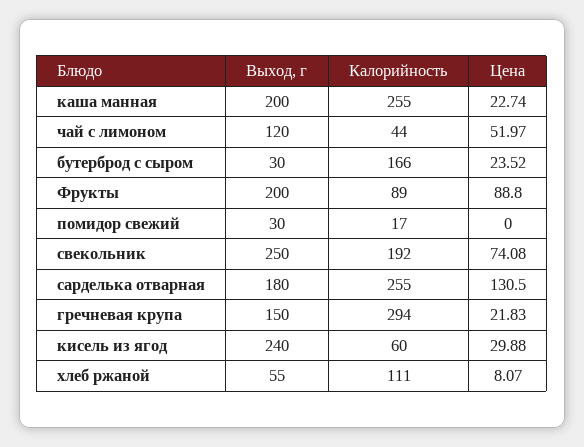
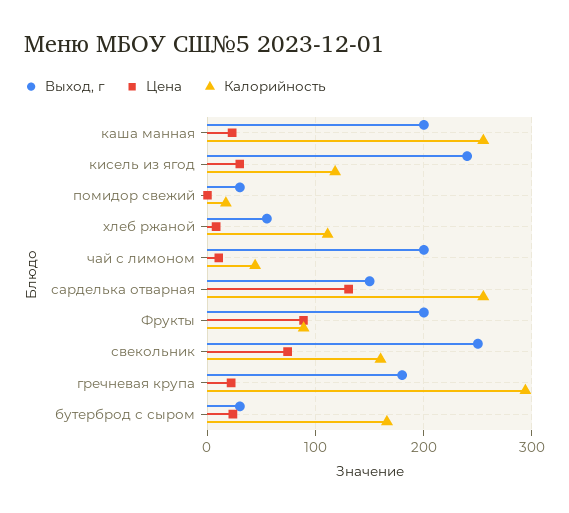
  {
    "Выход, г": {
      "каша манная": 200,
-     "чай с лимоном": 120,
+     "чай с лимоном": 200,
      "бутерброд с сыром": 30,
      "Фрукты": 200,
      "помидор свежий": 30,
      "свекольник": 250,
-     "сарделька отварная": 180,
+     "сарделька отварная": 150,
-     "гречневая крупа": 150,
+     "гречневая крупа": 180,
      "кисель из ягод": 240,
      "хлеб ржаной": 55
    },
    "Калорийность": {
      "каша манная": 255,
      "чай с лимоном": 44,
      "бутерброд с сыром": 166,
      "Фрукты": 89,
      "помидор свежий": 17,
-     "свекольник": 192,
+     "свекольник": 160,
      "сарделька отварная": 255,
      "гречневая крупа": 294,
-     "кисель из ягод": 60,
+     "кисель из ягод": 120,
      "хлеб ржаной": 111
    },
    "Цена": {
      "каша манная": 22.74,
-     "чай с лимоном": 51.97,
+     "чай с лимоном": 10,
      "бутерброд с сыром": 23.52,
      "Фрукты": 88.8,
      "помидор свежий": 0,
      "свекольник": 74.08,
      "сарделька отварная": 130.5,
      "гречневая крупа": 21.83,
      "кисель из ягод": 29.88,
      "хлеб ржаной": 8.07
    }
  }

